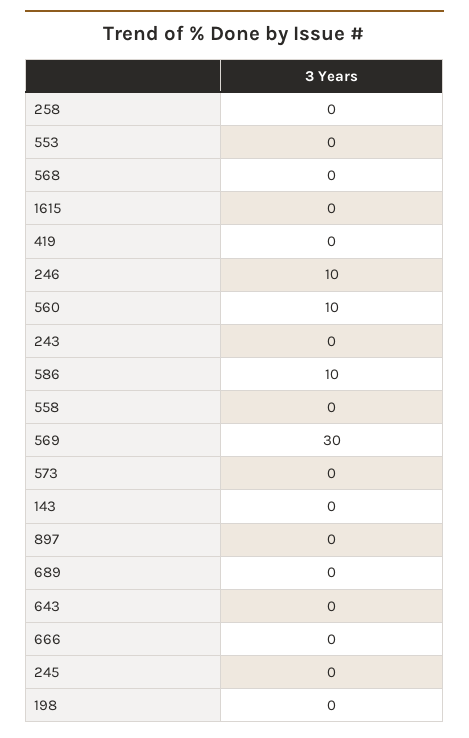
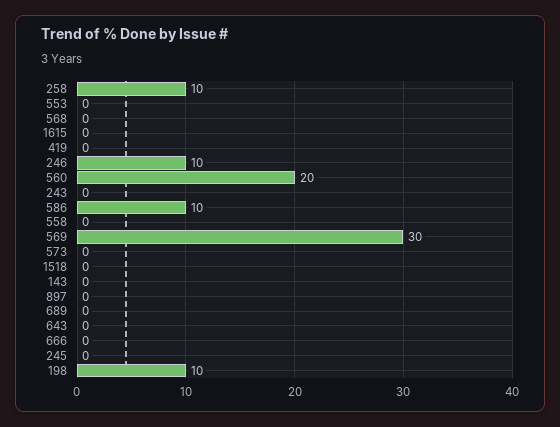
  {
-   "258": 0,
+   "258": 10,
    "553": 0,
    "568": 0,
    "1615": 0,
    "419": 0,
    "246": 10,
-   "560": 10,
+   "560": 20,
    "243": 0,
    "586": 10,
    "558": 0,
    "569": 30,
    "573": 0,
    "143": 0,
    "897": 0,
    "689": 0,
    "643": 0,
    "666": 0,
    "245": 0,
-   "198": 0
+   "198": 10,
+   "1518": 0
  }

